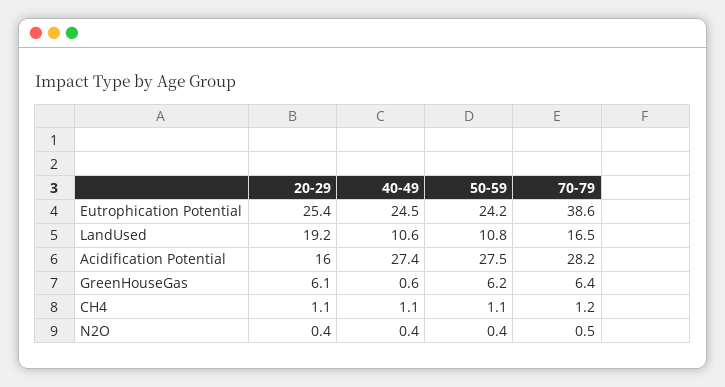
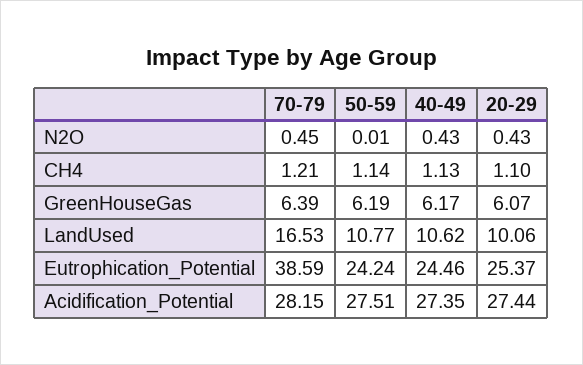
  {
    "20-29": {
      "Eutrophication Potential": 25.37,
-     "LandUsed": 19.2,
+     "LandUsed": 10.06,
-     "Acidification Potential": 16,
+     "Acidification Potential": 27.44,
      "GreenHouseGas": 6.07,
      "CH4": 1.1,
      "N2O": 0.43
    },
    "40-49": {
      "Eutrophication Potential": 24.46,
      "LandUsed": 10.62,
      "Acidification Potential": 27.35,
-     "GreenHouseGas": 0.6,
+     "GreenHouseGas": 6.17,
      "CH4": 1.13,
      "N2O": 0.43
    },
    "50-59": {
      "Eutrophication Potential": 24.24,
      "LandUsed": 10.77,
      "Acidification Potential": 27.51,
      "GreenHouseGas": 6.19,
      "CH4": 1.14,
-     "N2O": 0.4
+     "N2O": 0.01
    },
    "70-79": {
      "Eutrophication Potential": 38.59,
      "LandUsed": 16.53,
      "Acidification Potential": 28.15,
      "GreenHouseGas": 6.39,
      "CH4": 1.21,
      "N2O": 0.45
    }
  }

